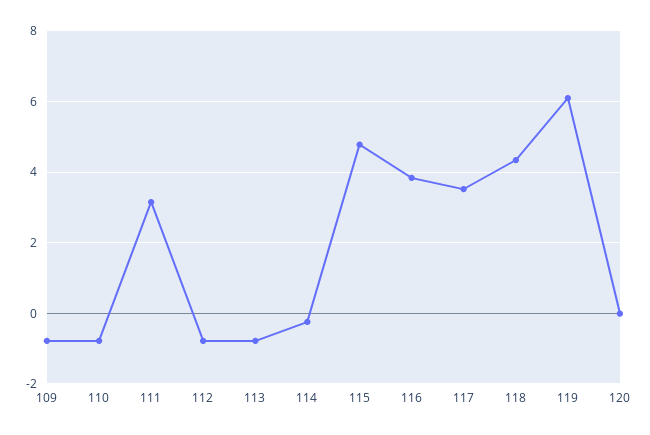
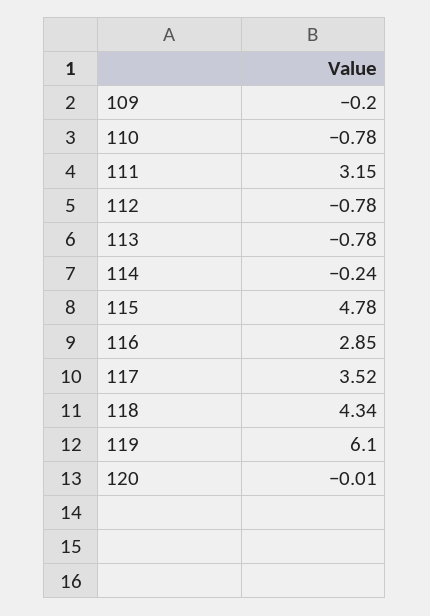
  {
-   "109": -0.8,
+   "109": -0.2,
    "110": -0.78,
    "111": 3.15,
    "112": -0.78,
    "113": -0.78,
    "114": -0.24,
    "115": 4.78,
-   "116": 3.8,
+   "116": 2.85,
    "117": 3.52,
    "118": 4.34,
    "119": 6.1,
    "120": -0.01
  }

